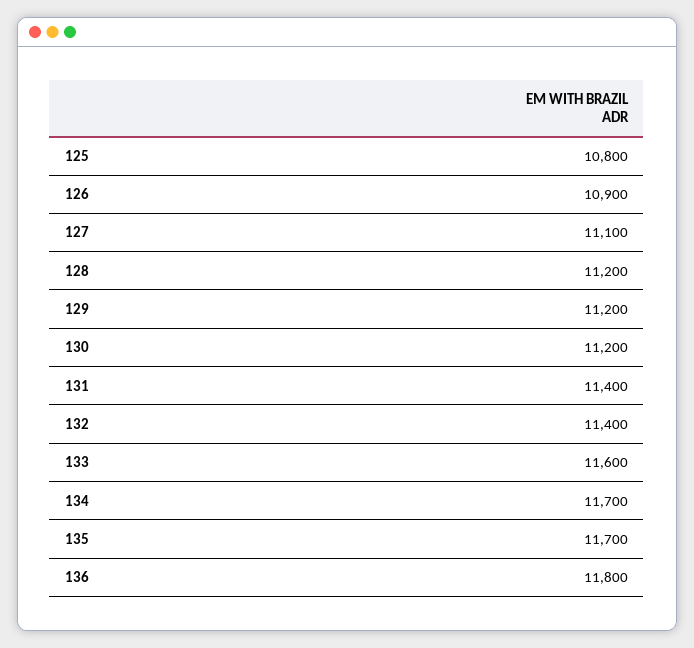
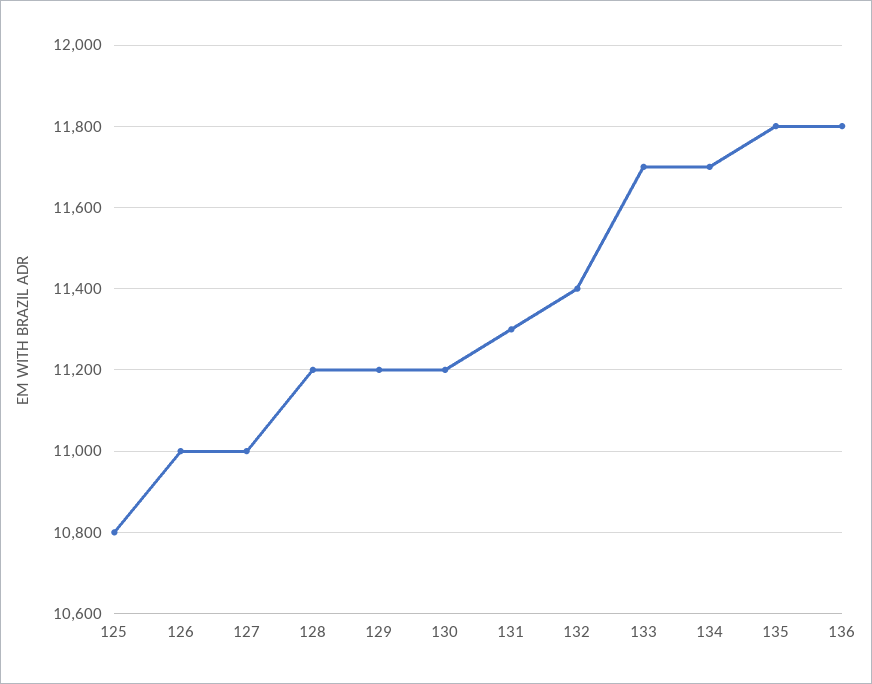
  {
    "125": 10800,
-   "126": 10900,
+   "126": 11000,
-   "127": 11100,
+   "127": 11000,
    "128": 11200,
    "129": 11200,
    "130": 11200,
-   "131": 11400,
+   "131": 11300,
    "132": 11400,
-   "133": 11600,
+   "133": 11700,
    "134": 11700,
-   "135": 11700,
+   "135": 11800,
    "136": 11800
  }

